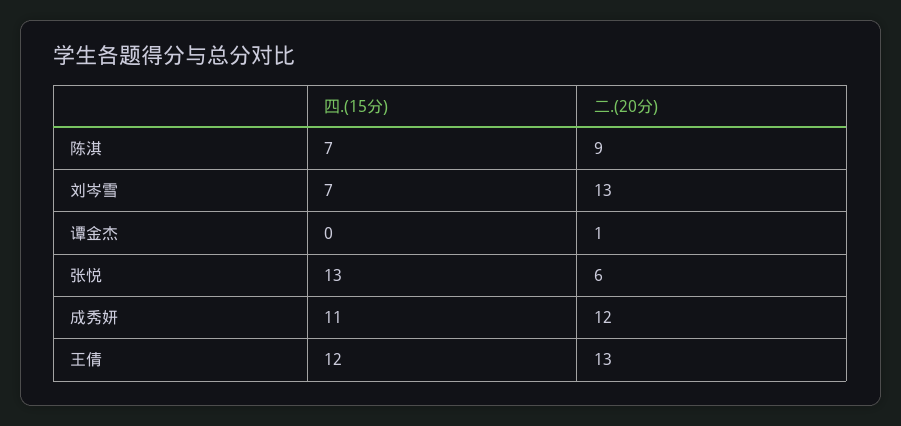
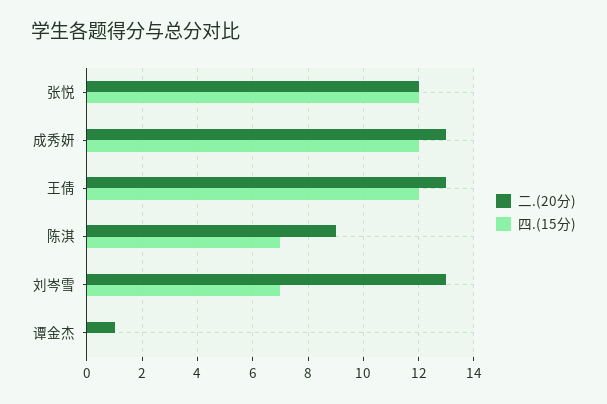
  {
    "四.(15分)": {
      "陈淇": 7,
      "刘岑雪": 7,
      "谭金杰": 0,
-     "张悦": 13,
+     "张悦": 12,
-     "成秀妍": 11,
+     "成秀妍": 12,
      "王倩": 12
    },
    "二.(20分)": {
      "陈淇": 9,
      "刘岑雪": 13,
      "谭金杰": 1,
-     "张悦": 6,
+     "张悦": 12,
-     "成秀妍": 12,
+     "成秀妍": 13,
      "王倩": 13
    }
  }

